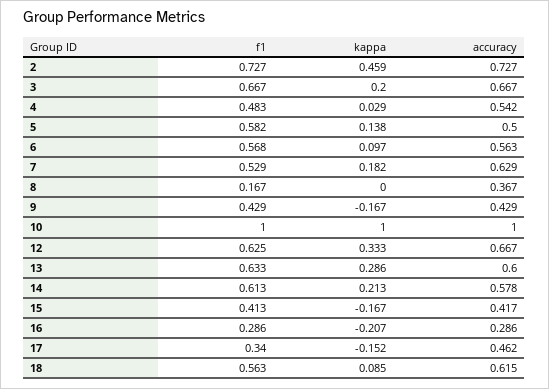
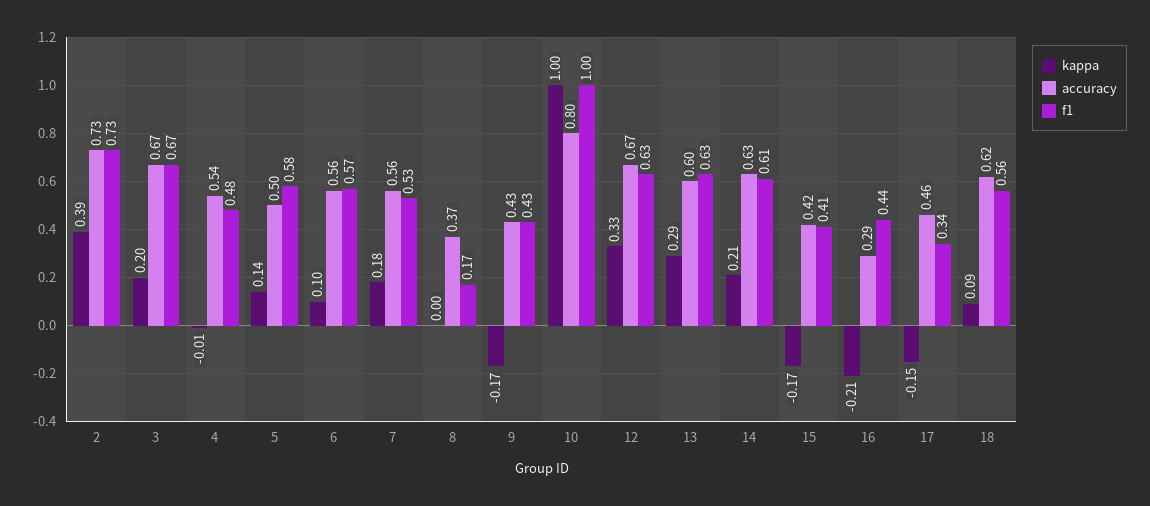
  {
    "f1": {
      "2": 0.727,
      "3": 0.667,
      "4": 0.483,
      "5": 0.582,
      "6": 0.568,
      "7": 0.529,
      "8": 0.167,
      "9": 0.429,
      "10": 1,
      "12": 0.625,
      "13": 0.633,
      "14": 0.613,
      "15": 0.413,
-     "16": 0.286,
+     "16": 0.44,
      "17": 0.34,
      "18": 0.563
    },
    "kappa": {
-     "2": 0.459,
+     "2": 0.39,
      "3": 0.2,
-     "4": 0.029,
+     "4": -0.01,
      "5": 0.138,
      "6": 0.097,
      "7": 0.182,
      "8": 0,
      "9": -0.167,
      "10": 1,
      "12": 0.333,
      "13": 0.286,
      "14": 0.213,
      "15": -0.167,
      "16": -0.207,
      "17": -0.152,
      "18": 0.085
    },
    "accuracy": {
      "2": 0.727,
      "3": 0.667,
      "4": 0.542,
      "5": 0.5,
      "6": 0.563,
-     "7": 0.629,
+     "7": 0.56,
      "8": 0.367,
      "9": 0.429,
-     "10": 1,
+     "10": 0.8,
      "12": 0.667,
      "13": 0.6,
-     "14": 0.578,
+     "14": 0.63,
      "15": 0.417,
      "16": 0.286,
      "17": 0.462,
      "18": 0.615
    }
  }

